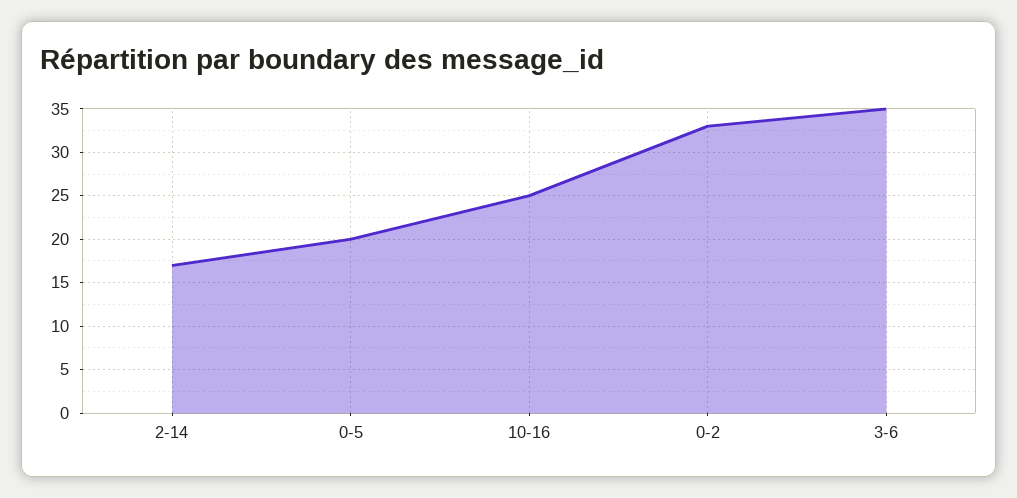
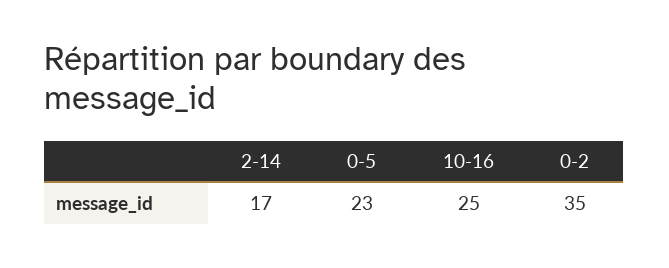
  {
    "2-14": 17,
-   "0-5": 20,
+   "0-5": 23,
    "10-16": 25,
-   "0-2": 33,
+   "0-2": 35
-   "3-6": 35
  }

